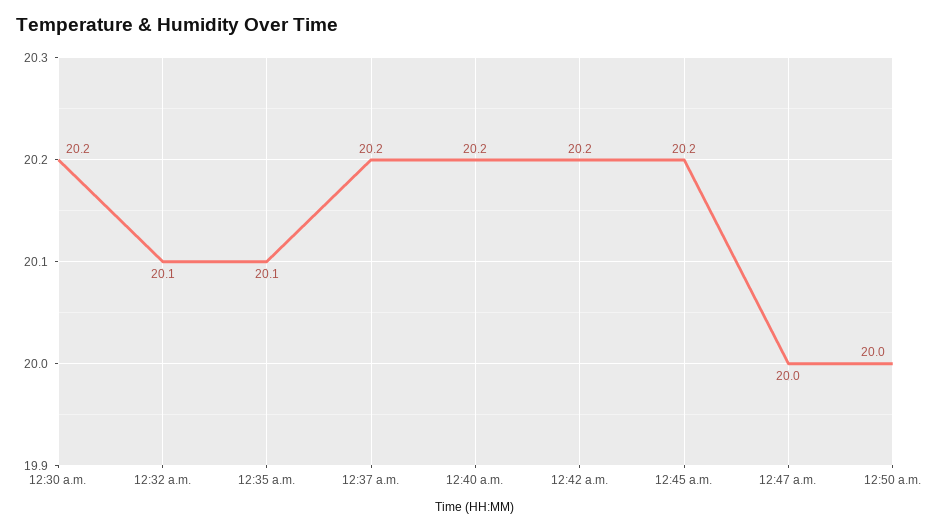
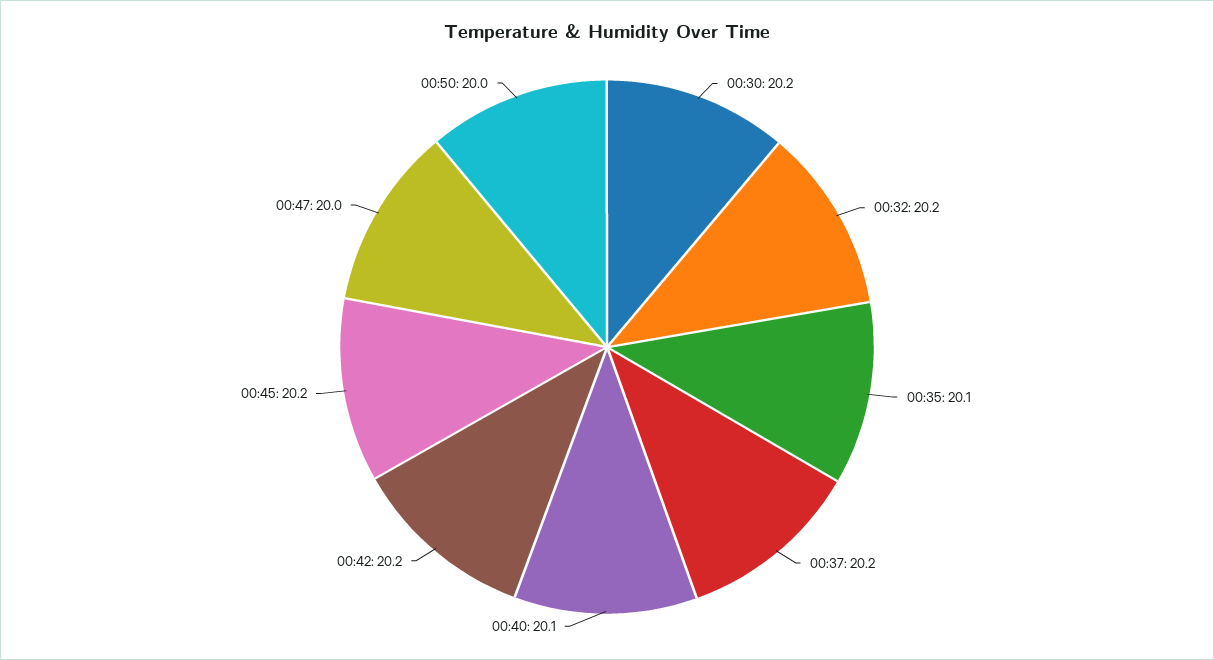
  {
    "12:30 a.m.": 20.2,
-   "12:32 a.m.": 20.1,
+   "12:32 a.m.": 20.2,
    "12:35 a.m.": 20.1,
    "12:37 a.m.": 20.2,
-   "12:40 a.m.": 20.2,
+   "12:40 a.m.": 20.1,
    "12:42 a.m.": 20.2,
    "12:45 a.m.": 20.2,
    "12:47 a.m.": 20,
    "12:50 a.m.": 20
  }

